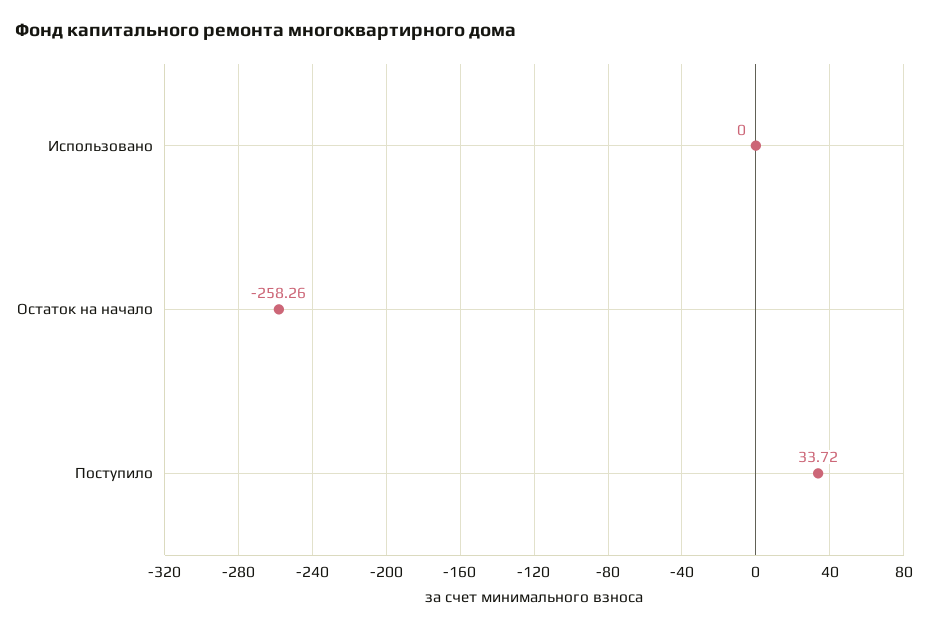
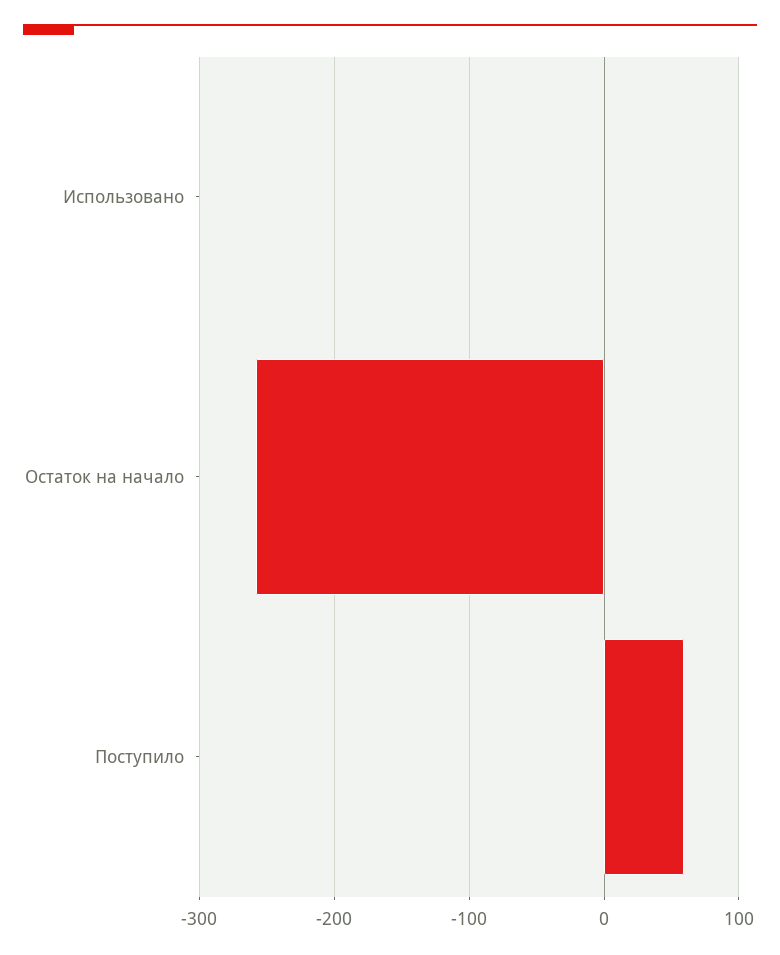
  {
    "Использовано": 0,
    "Остаток на начало": -258.26,
-   "Поступило": 33.72
+   "Поступило": 60
  }

